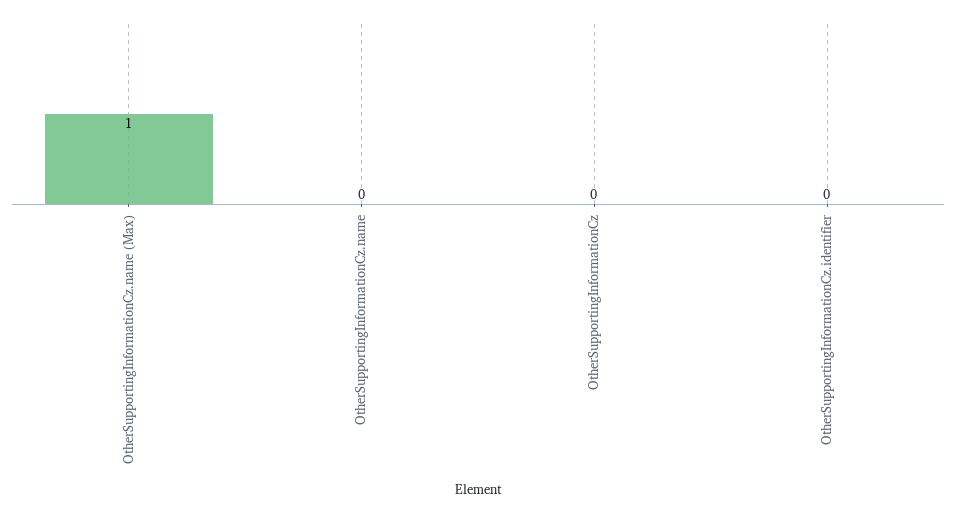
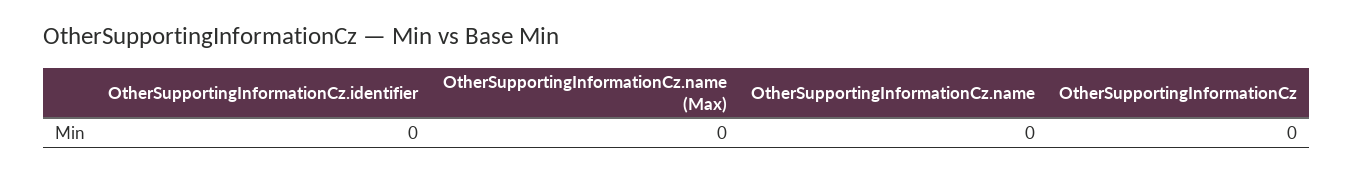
  {
-   "OtherSupportingInformationCz.name (Max)": 1,
+   "OtherSupportingInformationCz.name (Max)": 0,
    "OtherSupportingInformationCz.name": 0,
    "OtherSupportingInformationCz": 0,
    "OtherSupportingInformationCz.identifier": 0
  }

